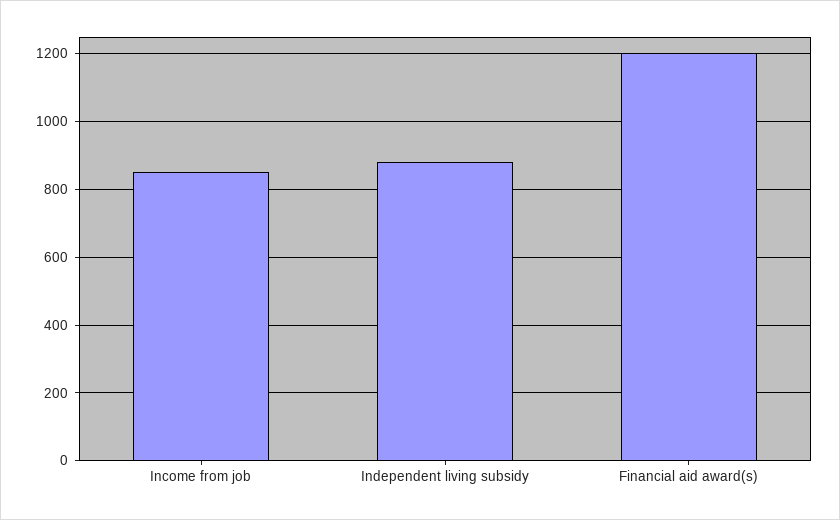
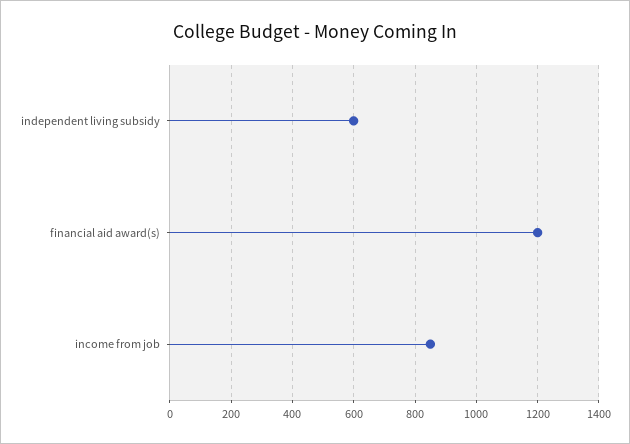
  {
    "Income from job": 860,
-   "Independent living subsidy": 880,
+   "Independent living subsidy": 600,
    "Financial aid award(s)": 1200
  }

